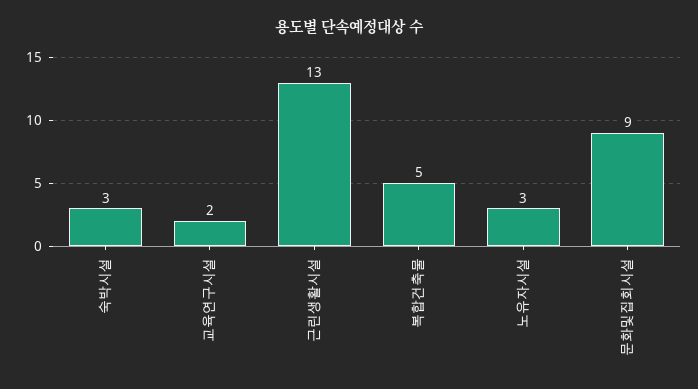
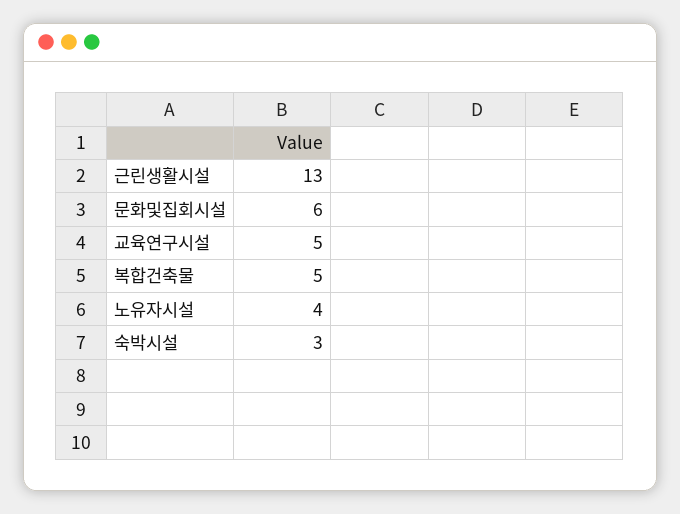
  {
    "숙박시설": 3,
-   "교육연구시설": 2,
+   "교육연구시설": 5,
    "근린생활시설": 13,
    "복합건축물": 5,
-   "노유자시설": 3,
+   "노유자시설": 4,
-   "문화및집회시설": 9
+   "문화및집회시설": 6
  }

